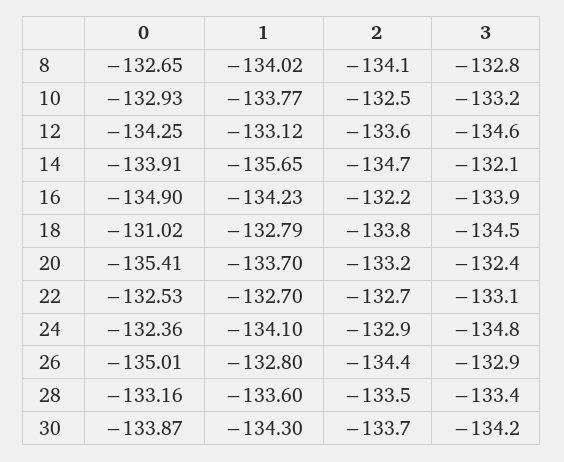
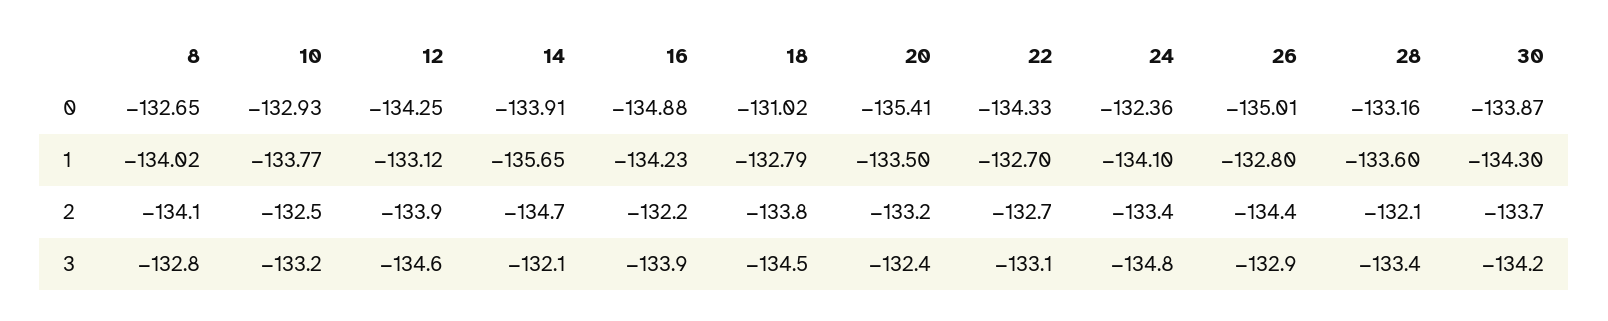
  {
    "0": {
      "8": -132.65,
      "10": -132.93,
      "12": -134.25,
      "14": -133.91,
-     "16": -134.9,
+     "16": -134.88,
      "18": -131.02,
      "20": -135.41,
-     "22": -132.53,
+     "22": -134.33,
      "24": -132.36,
      "26": -135.01,
      "28": -133.16,
      "30": -133.87
    },
    "1": {
      "8": -134.02,
      "10": -133.77,
      "12": -133.12,
      "14": -135.65,
      "16": -134.23,
      "18": -132.79,
-     "20": -133.7,
+     "20": -133.5,
      "22": -132.7,
      "24": -134.1,
      "26": -132.8,
      "28": -133.6,
      "30": -134.3
    },
    "2": {
      "8": -134.1,
      "10": -132.5,
-     "12": -133.6,
+     "12": -133.9,
      "14": -134.7,
      "16": -132.2,
      "18": -133.8,
      "20": -133.2,
      "22": -132.7,
-     "24": -132.9,
+     "24": -133.4,
      "26": -134.4,
-     "28": -133.5,
+     "28": -132.1,
      "30": -133.7
    },
    "3": {
      "8": -132.8,
      "10": -133.2,
      "12": -134.6,
      "14": -132.1,
      "16": -133.9,
      "18": -134.5,
      "20": -132.4,
      "22": -133.1,
      "24": -134.8,
      "26": -132.9,
      "28": -133.4,
      "30": -134.2
    }
  }

